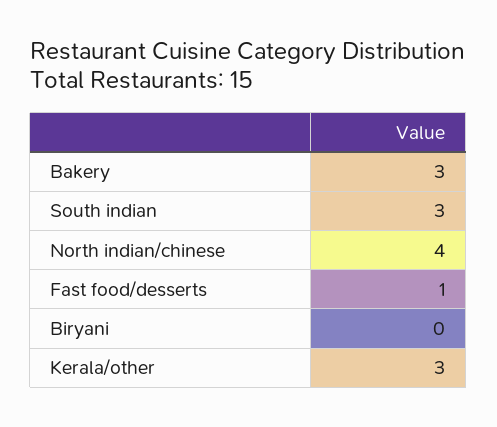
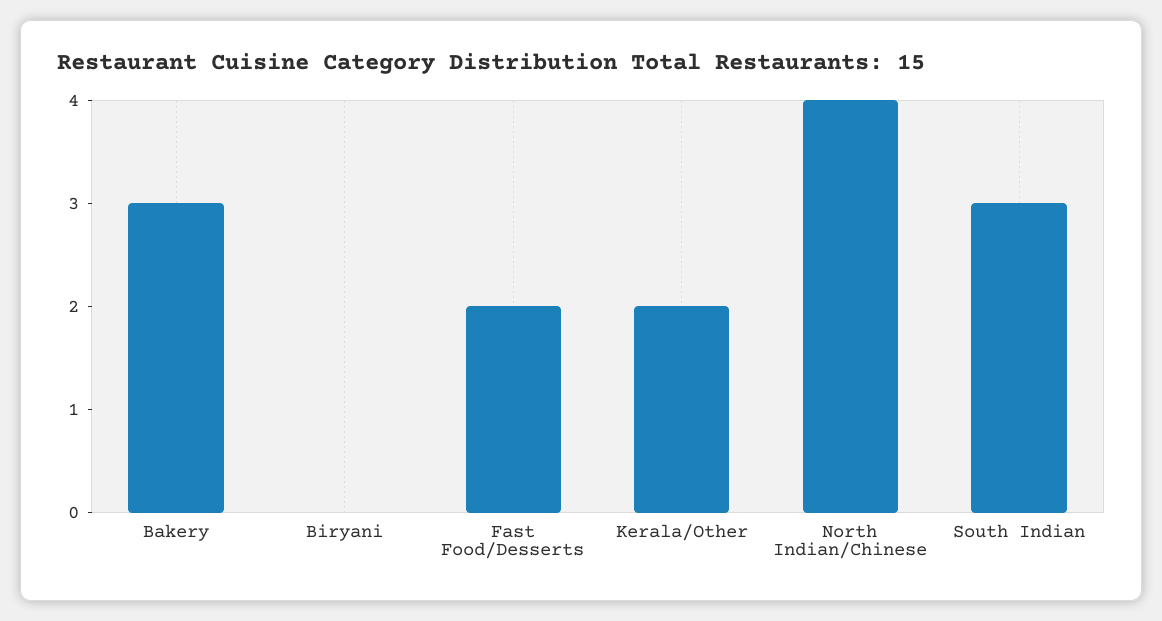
  {
    "Bakery": 3,
    "South indian": 3,
    "North indian/chinese": 4,
-   "Fast food/desserts": 1,
+   "Fast food/desserts": 2,
    "Biryani": 0,
-   "Kerala/other": 3
+   "Kerala/other": 2
  }

